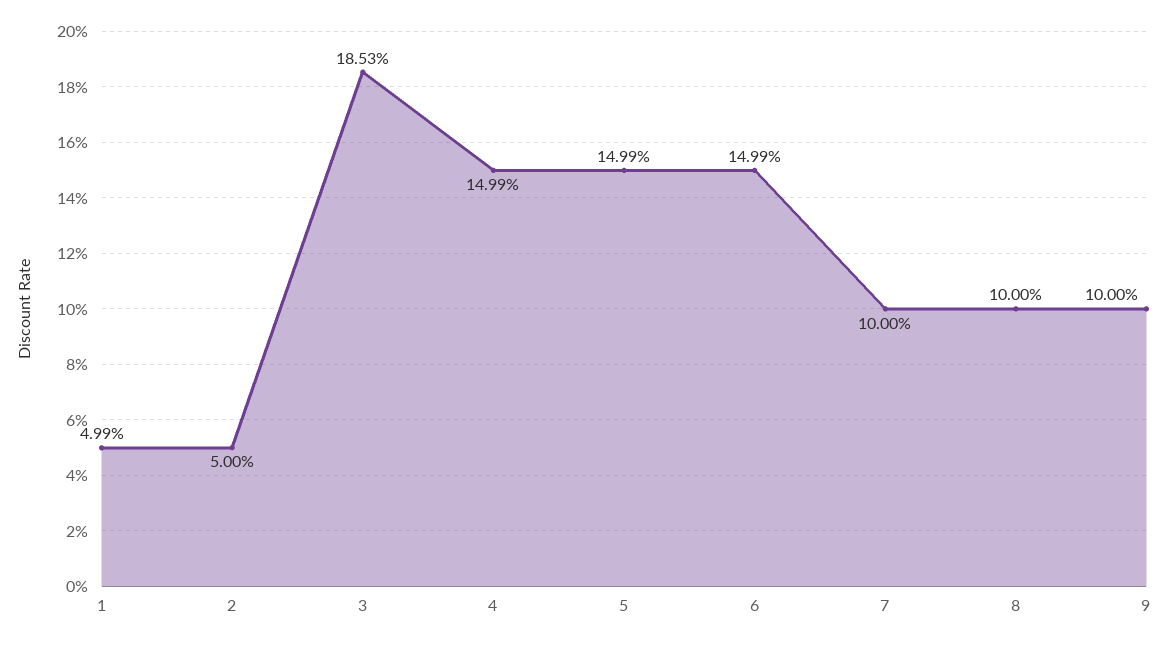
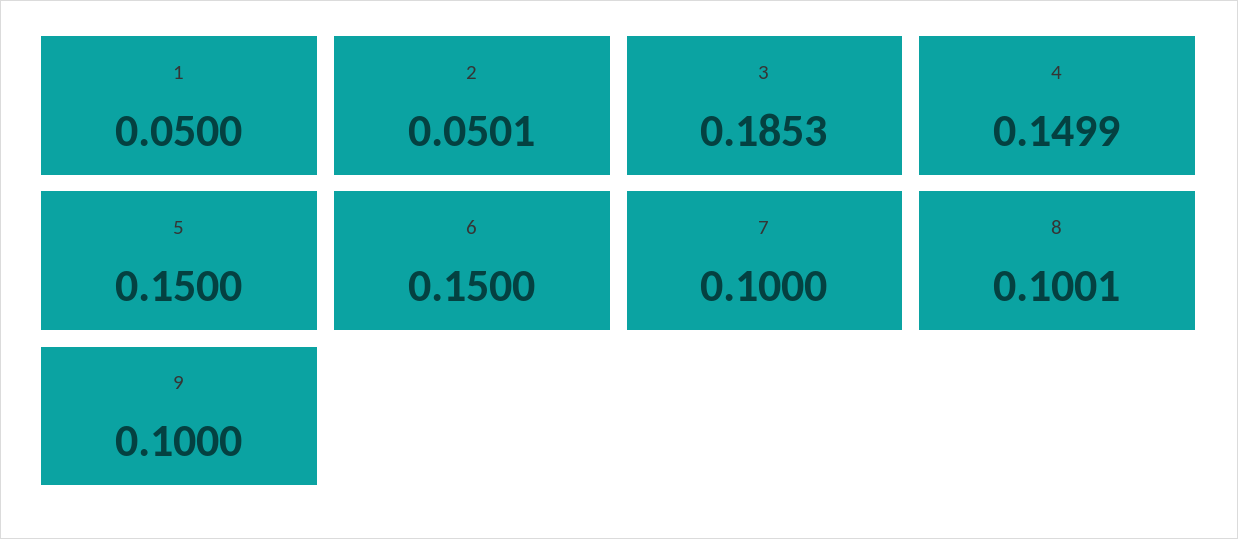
  {
-   "1": 0.0499,
+   "1": 0.05,
-   "2": 0.05,
+   "2": 0.0501,
    "3": 0.1853,
    "4": 0.1499,
-   "5": 0.1499,
+   "5": 0.15,
-   "6": 0.1499,
+   "6": 0.15,
    "7": 0.1,
-   "8": 0.1,
+   "8": 0.1001,
    "9": 0.1
  }

